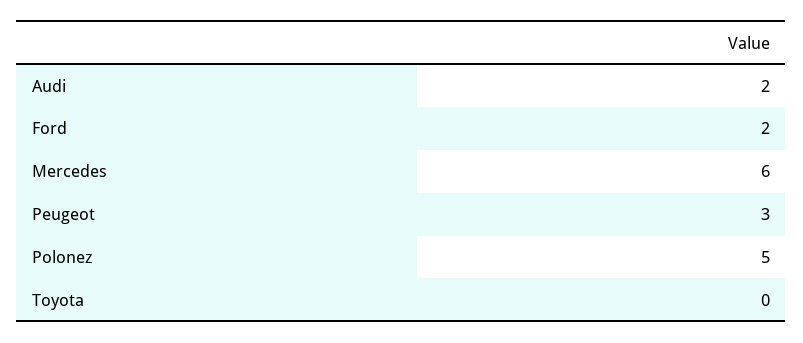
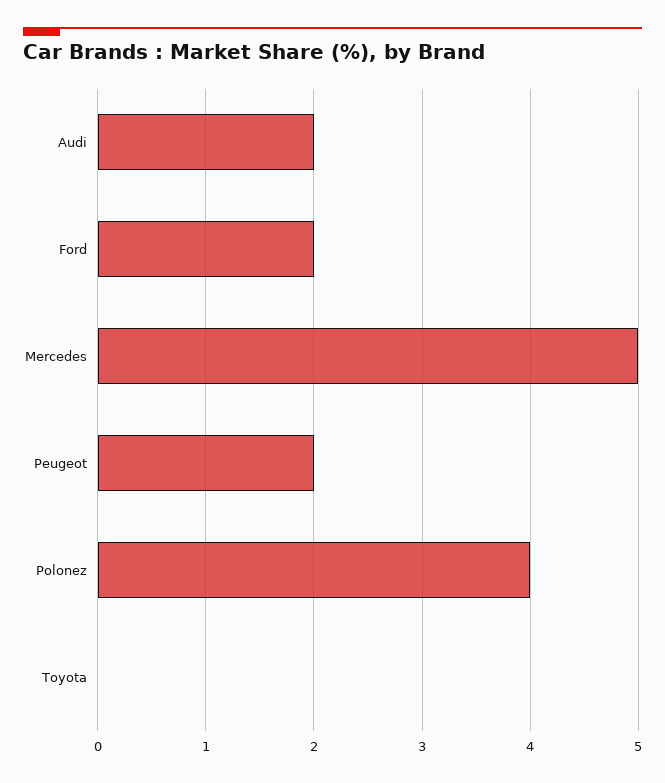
  {
    "Audi": 2,
    "Ford": 2,
-   "Mercedes": 6,
+   "Mercedes": 5,
-   "Peugeot": 3,
+   "Peugeot": 2,
-   "Polonez": 5,
+   "Polonez": 4,
    "Toyota": 0
  }

